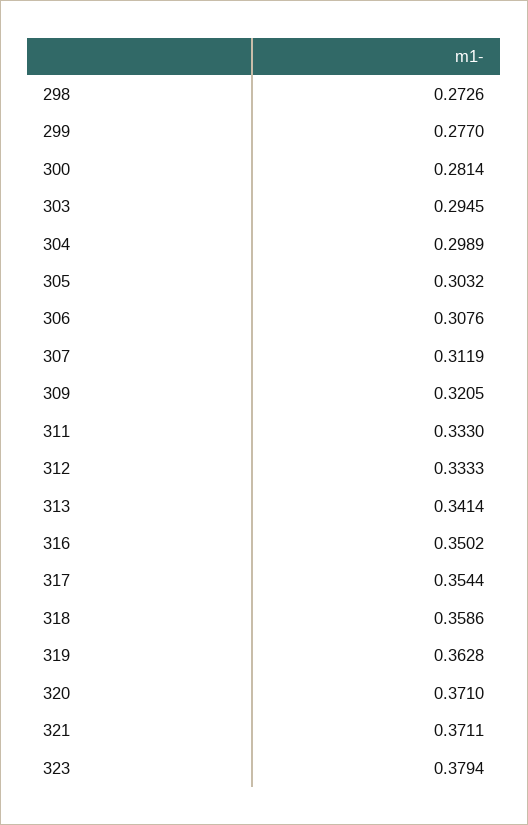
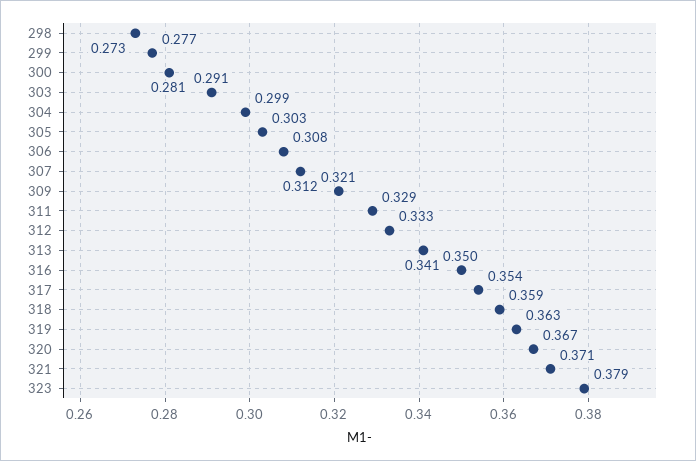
  {
    "298": 0.2726,
    "299": 0.277,
    "300": 0.2814,
-   "303": 0.2945,
+   "303": 0.291,
    "304": 0.2989,
    "305": 0.3032,
    "306": 0.3076,
    "307": 0.3119,
    "309": 0.3205,
-   "311": 0.333,
+   "311": 0.329,
    "312": 0.3333,
    "313": 0.3414,
    "316": 0.3502,
    "317": 0.3544,
    "318": 0.3586,
    "319": 0.3628,
-   "320": 0.371,
+   "320": 0.367,
    "321": 0.3711,
    "323": 0.3794
  }

